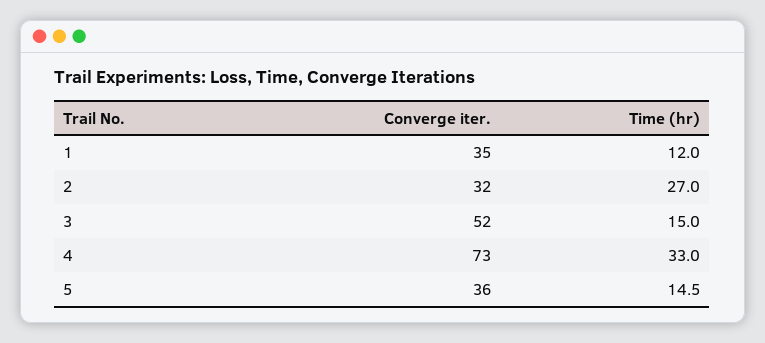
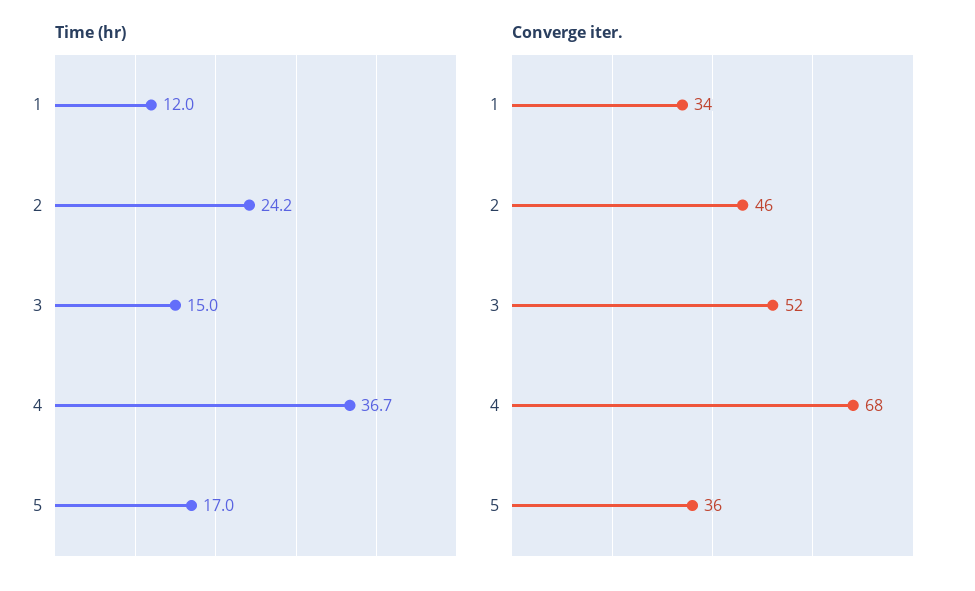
  {
    "Converge iter.": {
-     "1": 35,
+     "1": 34,
-     "2": 32,
+     "2": 46,
      "3": 52,
-     "4": 73,
+     "4": 68,
      "5": 36
    },
    "Time (hr)": {
      "1": 12,
-     "2": 27,
+     "2": 24.2,
      "3": 15,
-     "4": 33,
+     "4": 36.7,
-     "5": 14.5
+     "5": 17
    }
  }

